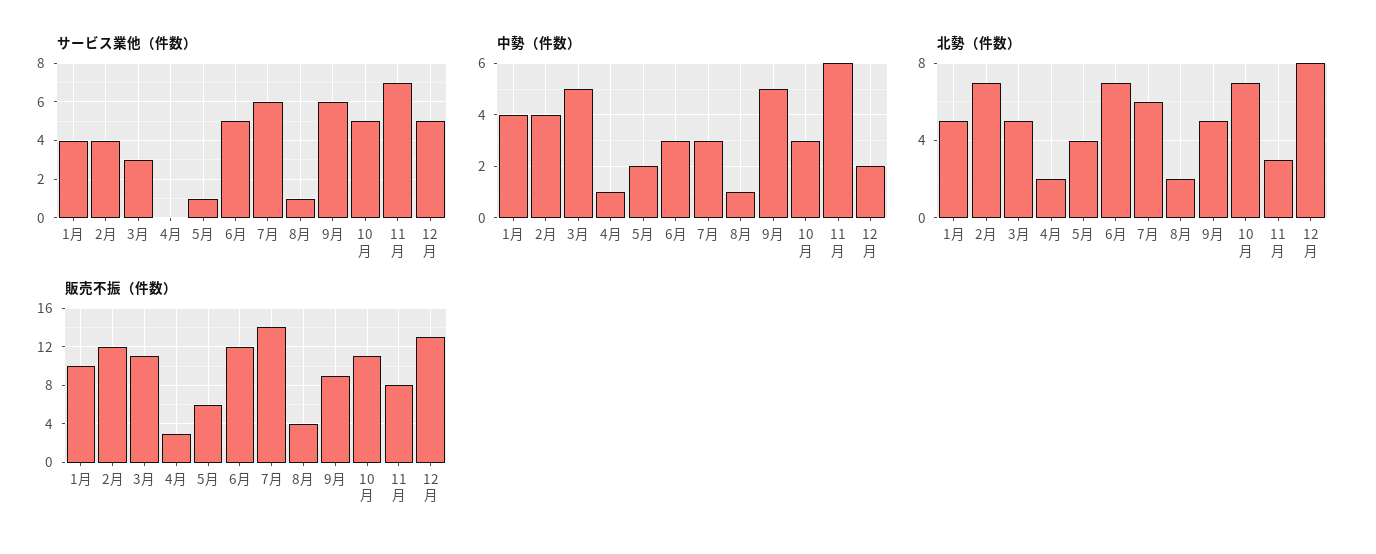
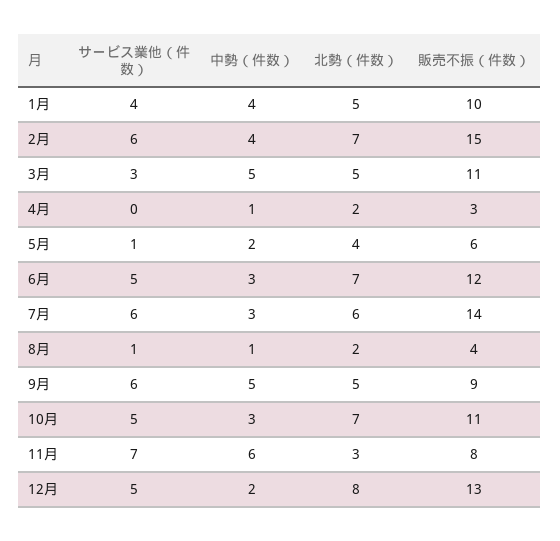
  {
    "サービス業他（件数）": {
      "1月": 4,
-     "2月": 4,
+     "2月": 6,
      "3月": 3,
      "4月": 0,
      "5月": 1,
      "6月": 5,
      "7月": 6,
      "8月": 1,
      "9月": 6,
      "10月": 5,
      "11月": 7,
      "12月": 5
    },
    "中勢（件数）": {
      "1月": 4,
      "2月": 4,
      "3月": 5,
      "4月": 1,
      "5月": 2,
      "6月": 3,
      "7月": 3,
      "8月": 1,
      "9月": 5,
      "10月": 3,
      "11月": 6,
      "12月": 2
    },
    "北勢（件数）": {
      "1月": 5,
      "2月": 7,
      "3月": 5,
      "4月": 2,
      "5月": 4,
      "6月": 7,
      "7月": 6,
      "8月": 2,
      "9月": 5,
      "10月": 7,
      "11月": 3,
      "12月": 8
    },
    "販売不振（件数）": {
      "1月": 10,
-     "2月": 12,
+     "2月": 15,
      "3月": 11,
      "4月": 3,
      "5月": 6,
      "6月": 12,
      "7月": 14,
      "8月": 4,
      "9月": 9,
      "10月": 11,
      "11月": 8,
      "12月": 13
    }
  }

